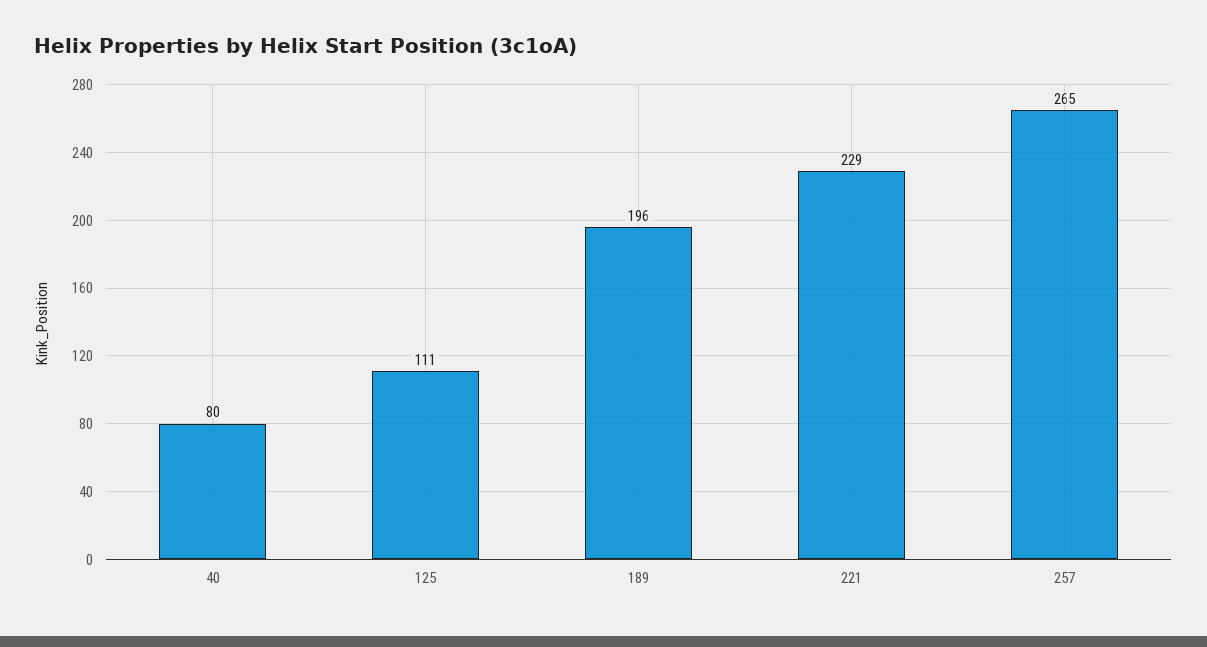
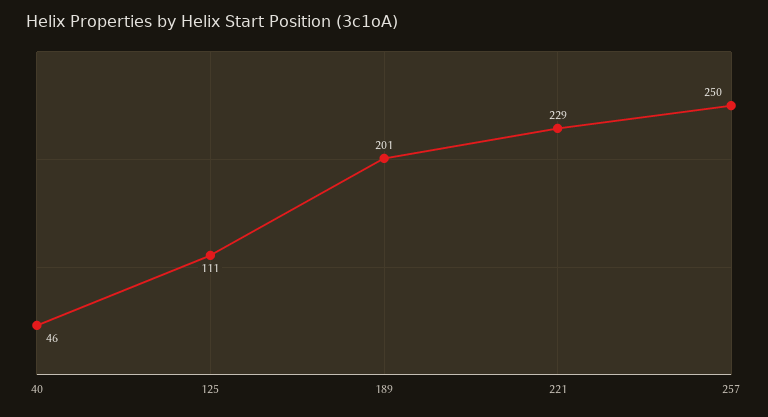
  {
-   "40": 80,
+   "40": 46,
    "125": 111,
-   "189": 196,
+   "189": 201,
    "221": 229,
-   "257": 265
+   "257": 250
  }

